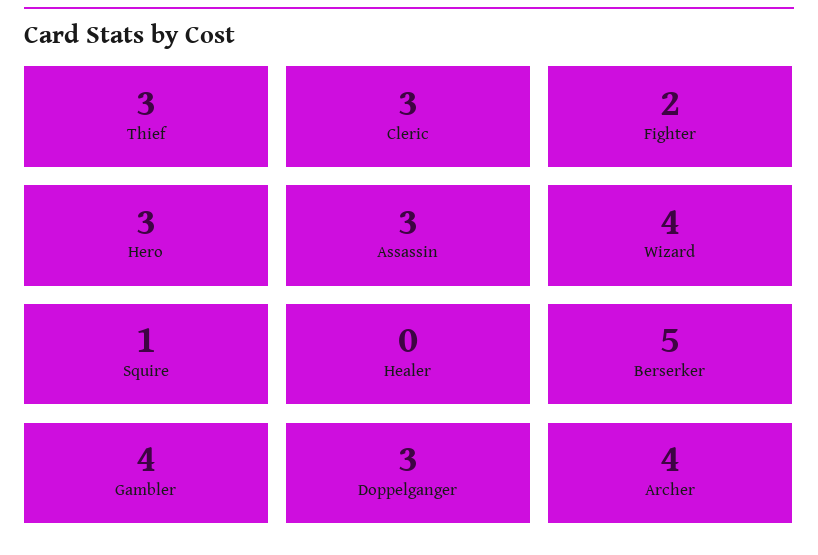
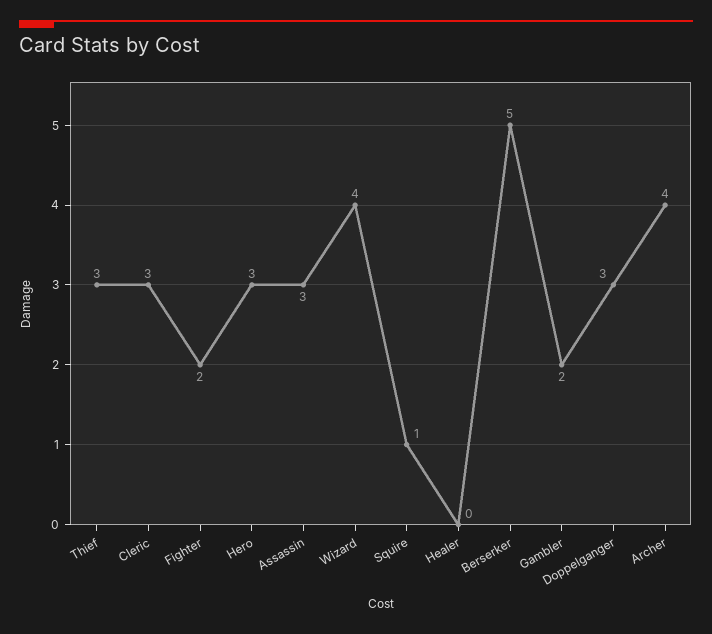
  {
    "Thief": 3,
    "Cleric": 3,
    "Fighter": 2,
    "Hero": 3,
    "Assassin": 3,
    "Wizard": 4,
    "Squire": 1,
    "Healer": 0,
    "Berserker": 5,
-   "Gambler": 4,
+   "Gambler": 2,
    "Doppelganger": 3,
    "Archer": 4
  }

